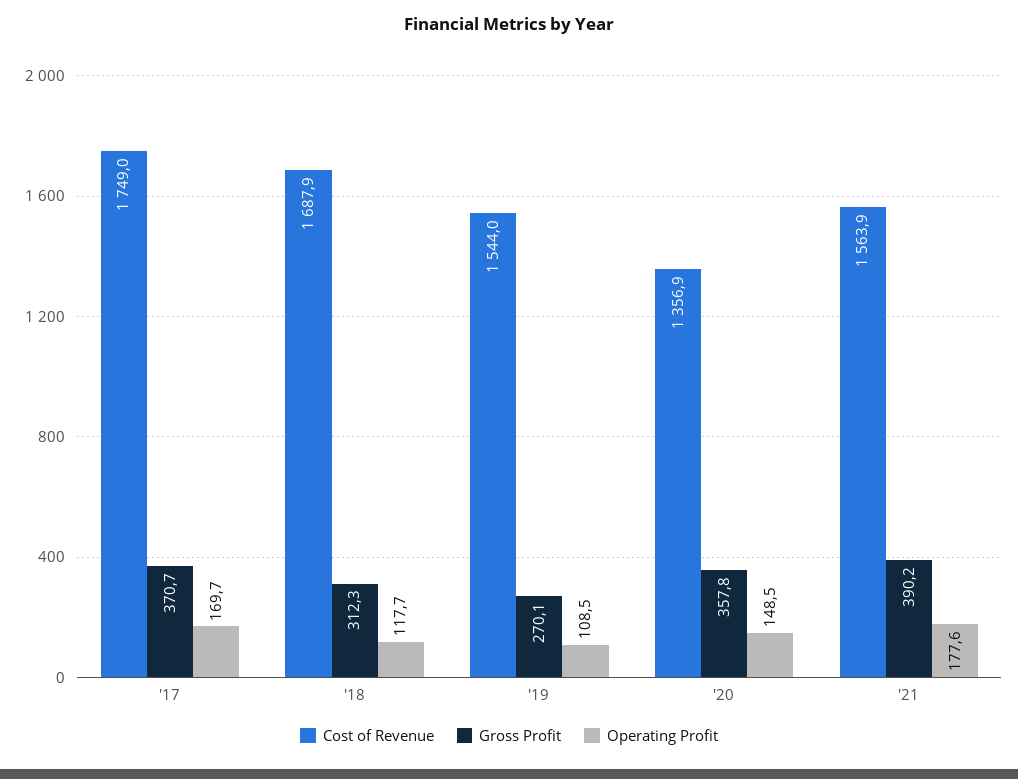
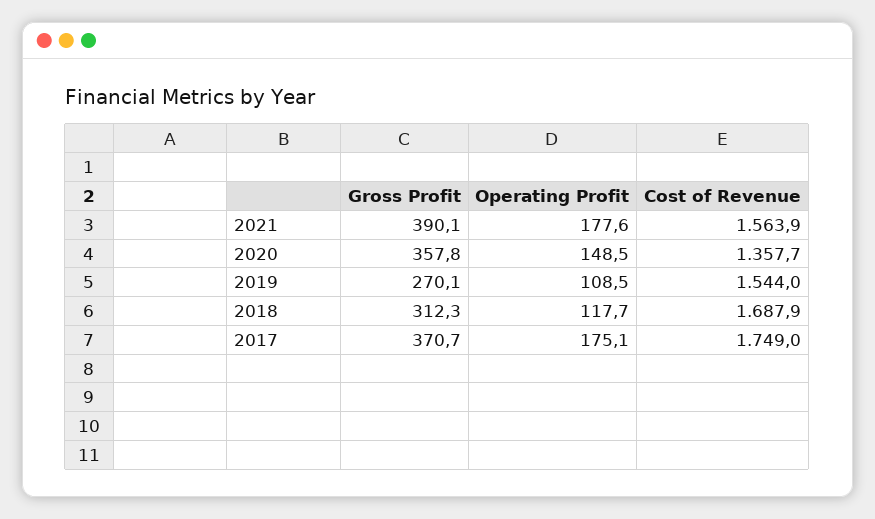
  {
    "Cost of Revenue": {
      "'17": 1749,
      "'18": 1687.9,
      "'19": 1544,
-     "'20": 1356.9,
+     "'20": 1357.7,
      "'21": 1563.9
    },
    "Gross Profit": {
      "'17": 370.7,
      "'18": 312.3,
      "'19": 270.1,
      "'20": 357.8,
-     "'21": 390.2
+     "'21": 390.1
    },
    "Operating Profit": {
-     "'17": 169.7,
+     "'17": 175.1,
      "'18": 117.7,
      "'19": 108.5,
      "'20": 148.5,
      "'21": 177.6
    }
  }

